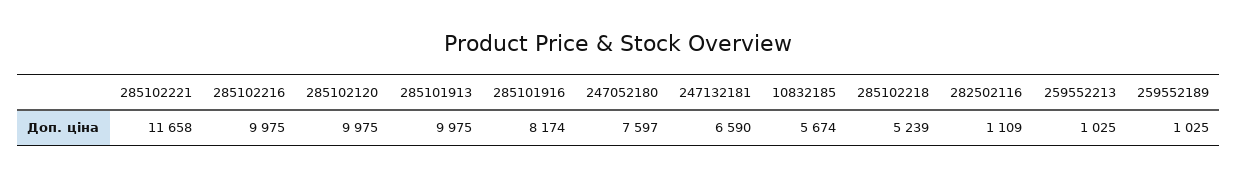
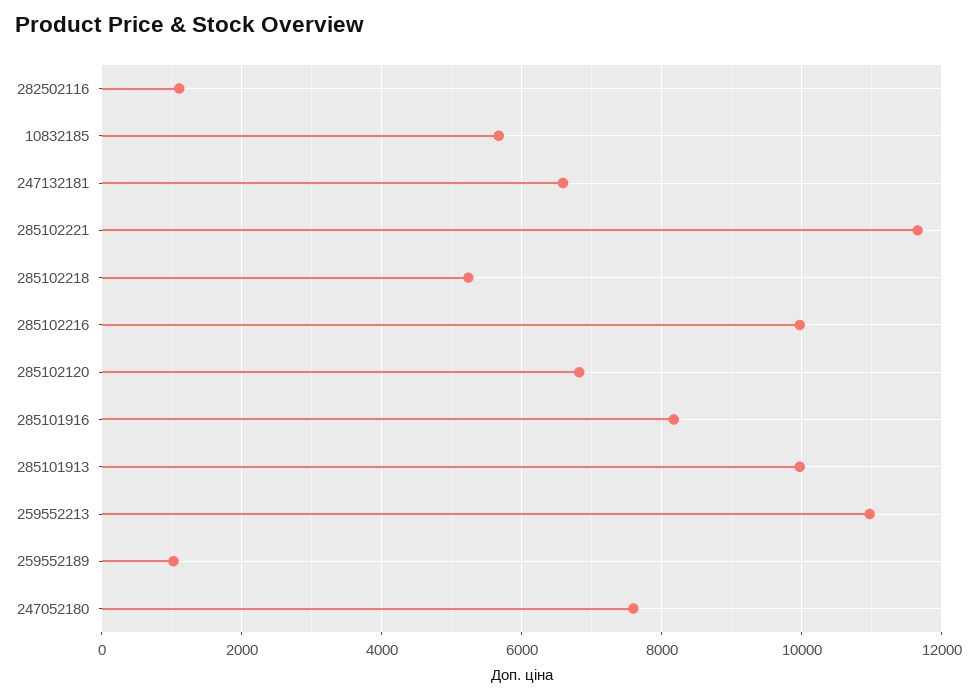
  {
    "285102221": 11658,
    "285102216": 9975,
-   "285102120": 9975,
+   "285102120": 6800,
    "285101913": 9975,
    "285101916": 8174,
    "247052180": 7597,
    "247132181": 6590,
    "10832185": 5674,
    "285102218": 5239,
    "282502116": 1109,
-   "259552213": 1025,
+   "259552213": 11000,
    "259552189": 1025
  }

